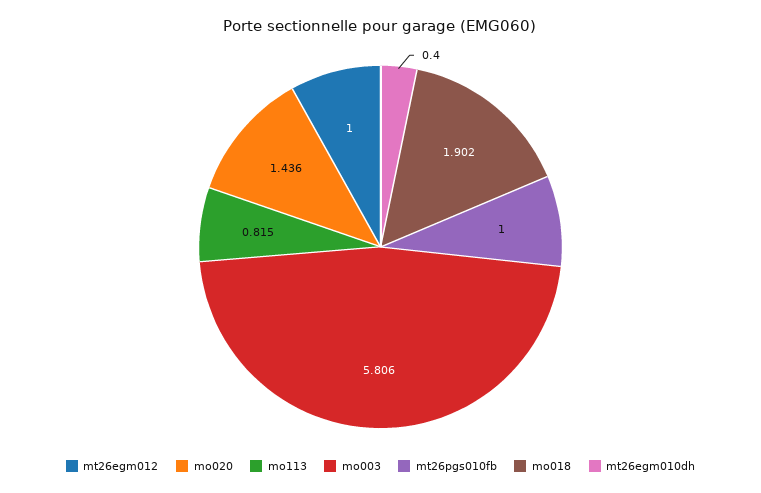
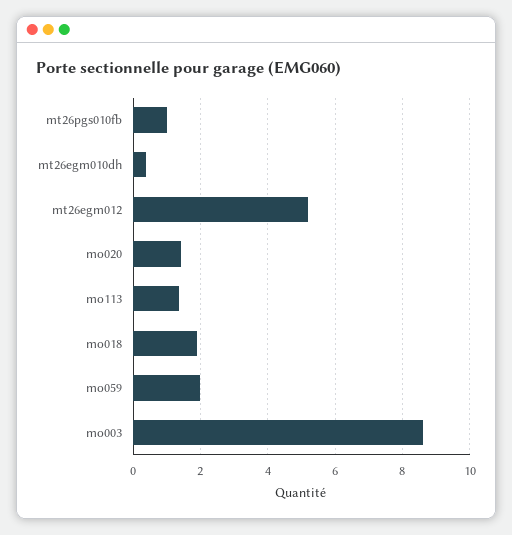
  {
-   "mt26egm012": 1,
+   "mt26egm012": 5.2,
    "mo020": 1.436,
-   "mo113": 0.815,
+   "mo113": 1.4,
-   "mo003": 5.806,
+   "mo003": 8.6,
    "mt26pgs010fb": 1,
    "mo018": 1.902,
-   "mt26egm010dh": 0.4
+   "mt26egm010dh": 0.4,
+   "mo059": 2
  }

